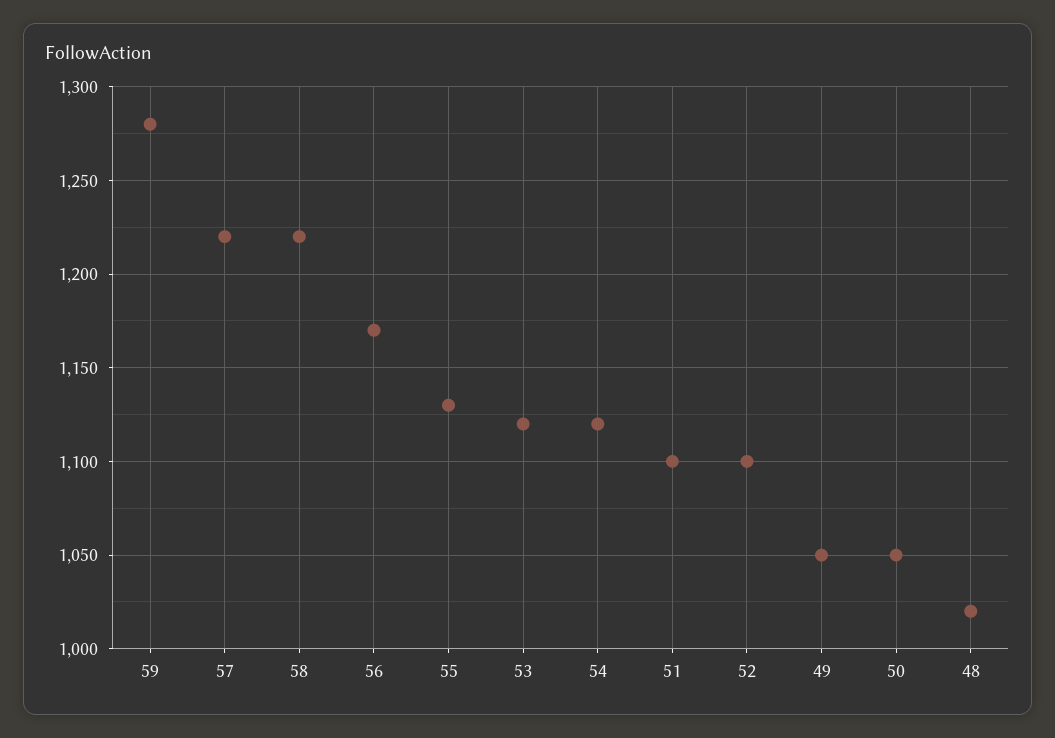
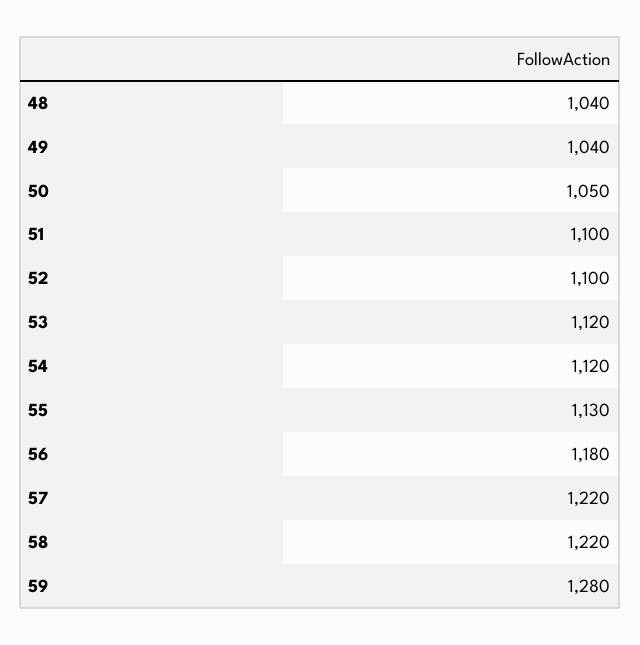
  {
    "59": 1280,
    "57": 1220,
    "58": 1220,
-   "56": 1170,
+   "56": 1180,
    "55": 1130,
    "53": 1120,
    "54": 1120,
    "51": 1100,
    "52": 1100,
-   "49": 1050,
+   "49": 1040,
    "50": 1050,
-   "48": 1020
+   "48": 1040
  }

